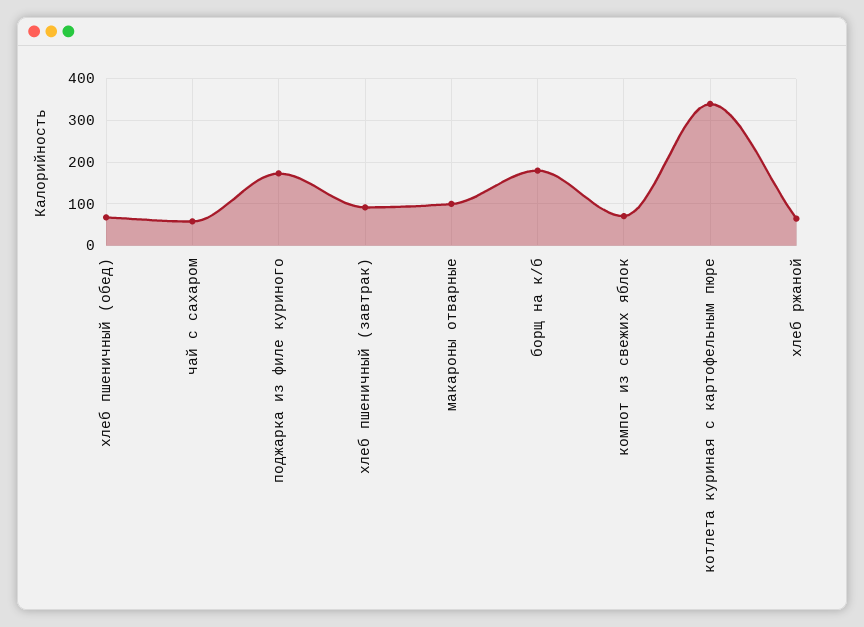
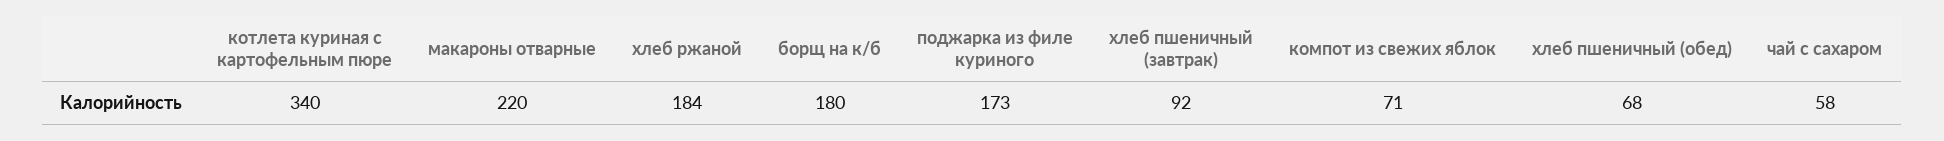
  {
    "хлеб пшеничный (обед)": 68,
    "чай с сахаром": 58,
    "поджарка из филе куриного": 173,
    "хлеб пшеничный (завтрак)": 92,
-   "макароны отварные": 100,
+   "макароны отварные": 220,
    "борщ на к/б": 180,
    "компот из свежих яблок": 71,
    "котлета куриная с картофельным пюре": 340,
-   "хлеб ржаной": 60
+   "хлеб ржаной": 184
  }

